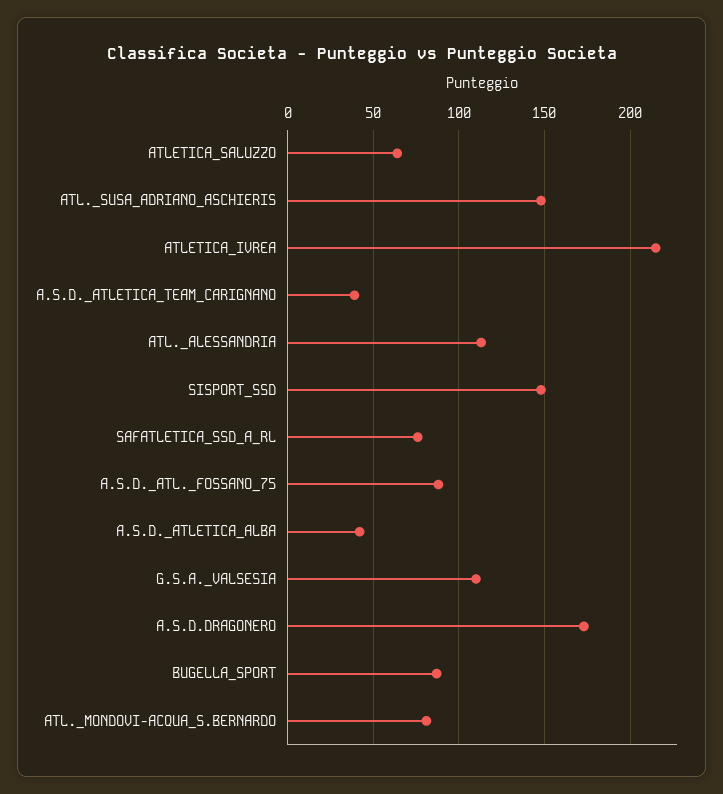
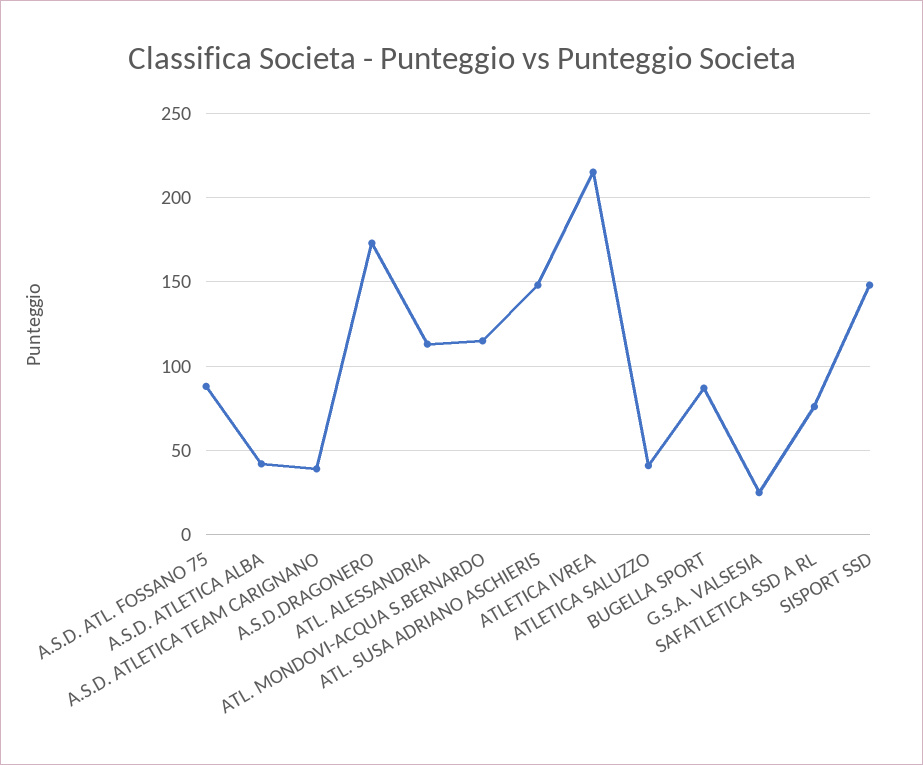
  {
-   "ATLETICA_SALUZZO": 65,
+   "ATLETICA_SALUZZO": 40,
    "ATL._SUSA_ADRIANO_ASCHIERIS": 150,
    "ATLETICA_IVREA": 215,
    "A.S.D._ATLETICA_TEAM_CARIGNANO": 40,
    "ATL._ALESSANDRIA": 115,
    "SISPORT_SSD": 150,
    "SAFATLETICA_SSD_A_RL": 75,
    "A.S.D._ATL._FOSSANO_75": 90,
    "A.S.D._ATLETICA_ALBA": 40,
-   "G.S.A._VALSESIA": 110,
+   "G.S.A._VALSESIA": 25,
    "A.S.D.DRAGONERO": 175,
    "BUGELLA_SPORT": 85,
-   "ATL._MONDOVI-ACQUA_S.BERNARDO": 80
+   "ATL._MONDOVI-ACQUA_S.BERNARDO": 115
  }

